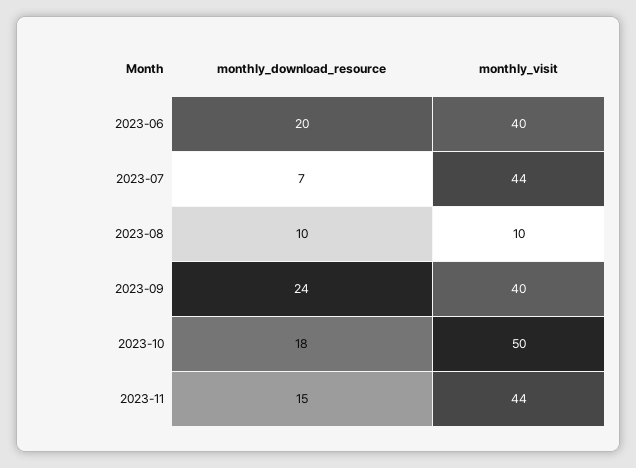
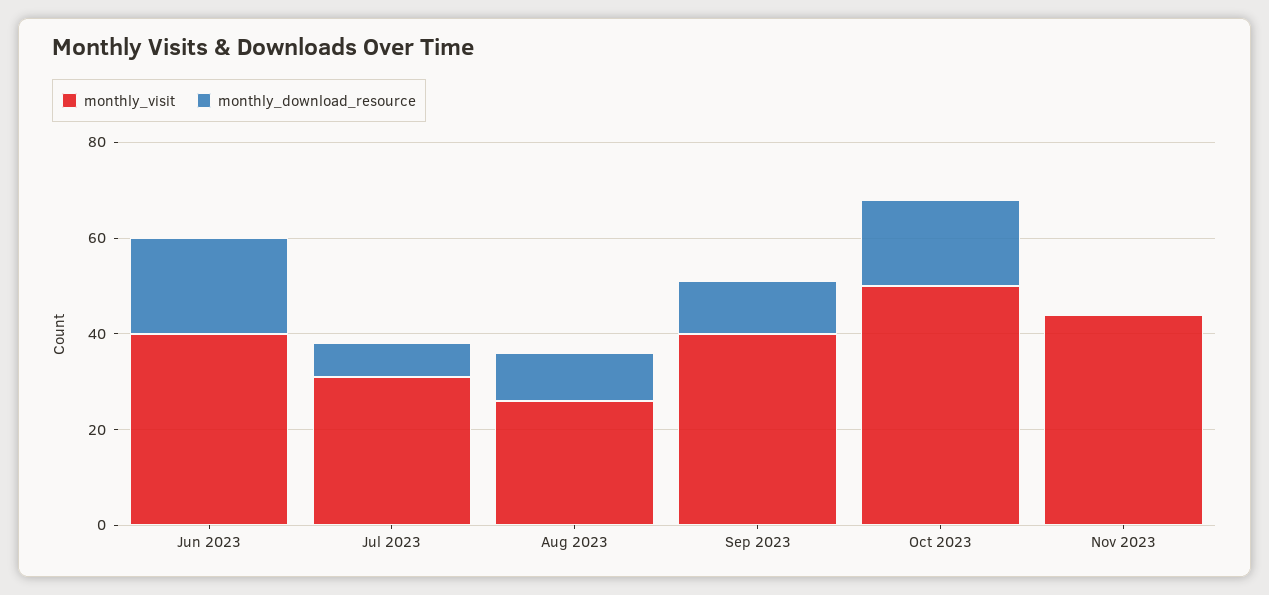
  {
    "monthly_download_resource": {
      "2023-06": 20,
      "2023-07": 7,
      "2023-08": 10,
-     "2023-09": 24,
+     "2023-09": 10,
      "2023-10": 18,
-     "2023-11": 15
+     "2023-11": 0
    },
    "monthly_visit": {
      "2023-06": 40,
-     "2023-07": 44,
+     "2023-07": 30,
-     "2023-08": 10,
+     "2023-08": 25,
      "2023-09": 40,
      "2023-10": 50,
      "2023-11": 44
    }
  }

